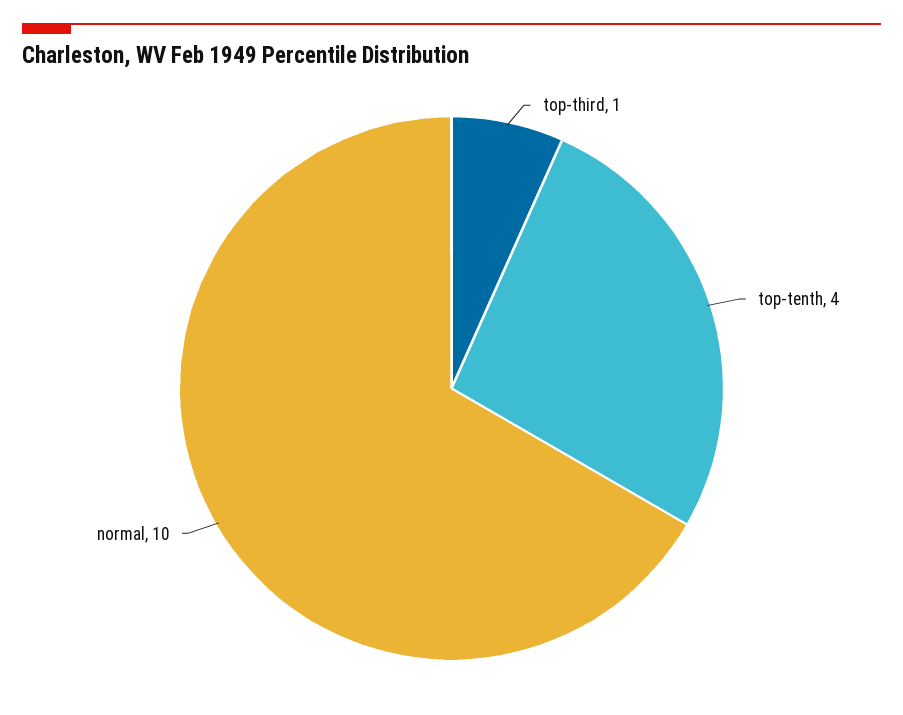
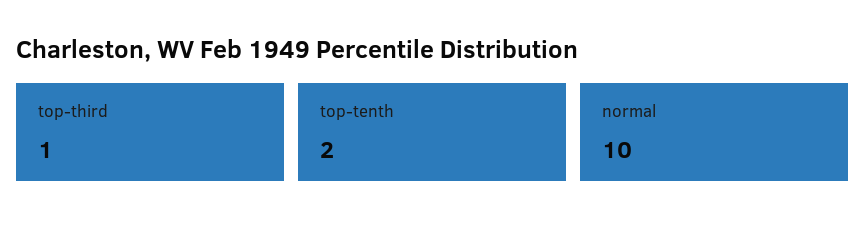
  {
    "top-third": 1,
-   "top-tenth": 4,
+   "top-tenth": 2,
    "normal": 10
  }

